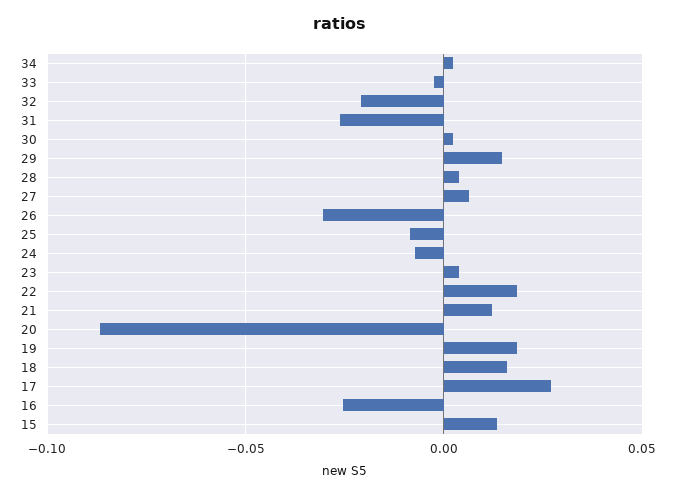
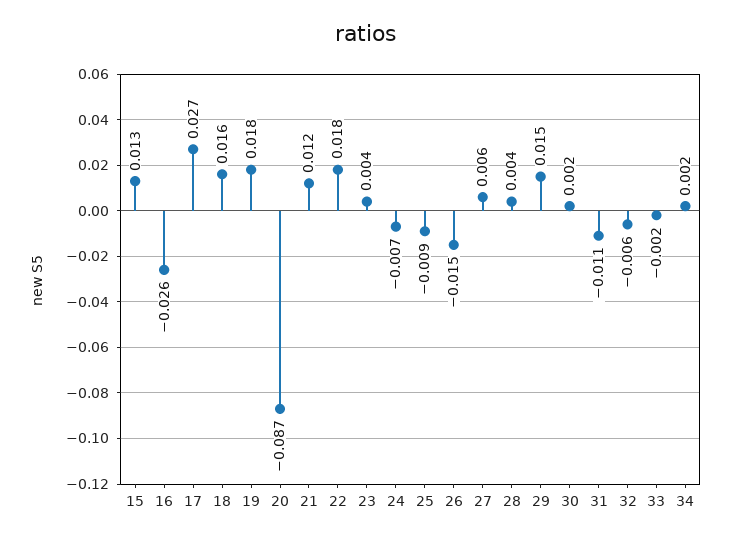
  {
    "34": 0.002,
    "33": -0.002,
-   "32": -0.02,
+   "32": -0.006,
-   "31": -0.025,
+   "31": -0.011,
    "30": 0.002,
    "29": 0.015,
    "28": 0.004,
    "27": 0.006,
-   "26": -0.03,
+   "26": -0.015,
    "25": -0.009,
    "24": -0.007,
    "23": 0.004,
    "22": 0.018,
    "21": 0.012,
    "20": -0.087,
    "19": 0.018,
    "18": 0.016,
    "17": 0.027,
    "16": -0.026,
    "15": 0.013
  }

